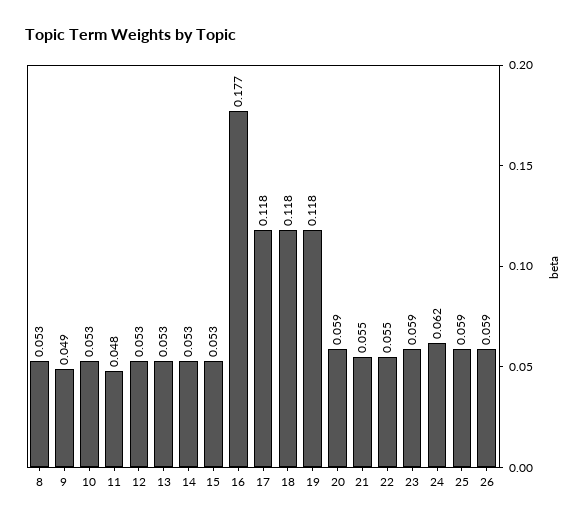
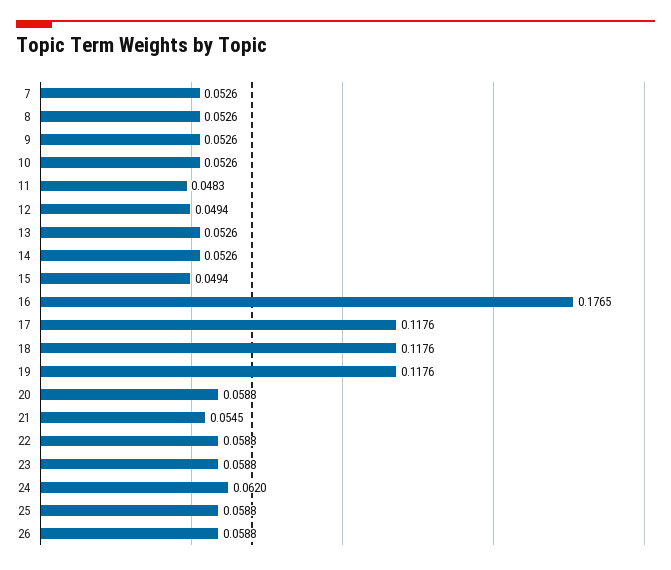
  {
    "8": 0.0526,
-   "9": 0.049,
+   "9": 0.0526,
    "10": 0.0526,
    "11": 0.0483,
-   "12": 0.053,
+   "12": 0.0494,
    "13": 0.0526,
    "14": 0.0526,
-   "15": 0.053,
+   "15": 0.0494,
    "16": 0.1765,
    "17": 0.1176,
    "18": 0.1176,
    "19": 0.1176,
    "20": 0.0588,
    "21": 0.0545,
-   "22": 0.055,
+   "22": 0.0588,
    "23": 0.0588,
    "24": 0.062,
    "25": 0.0588,
-   "26": 0.0588
+   "26": 0.0588,
+   "7": 0.0526
  }

